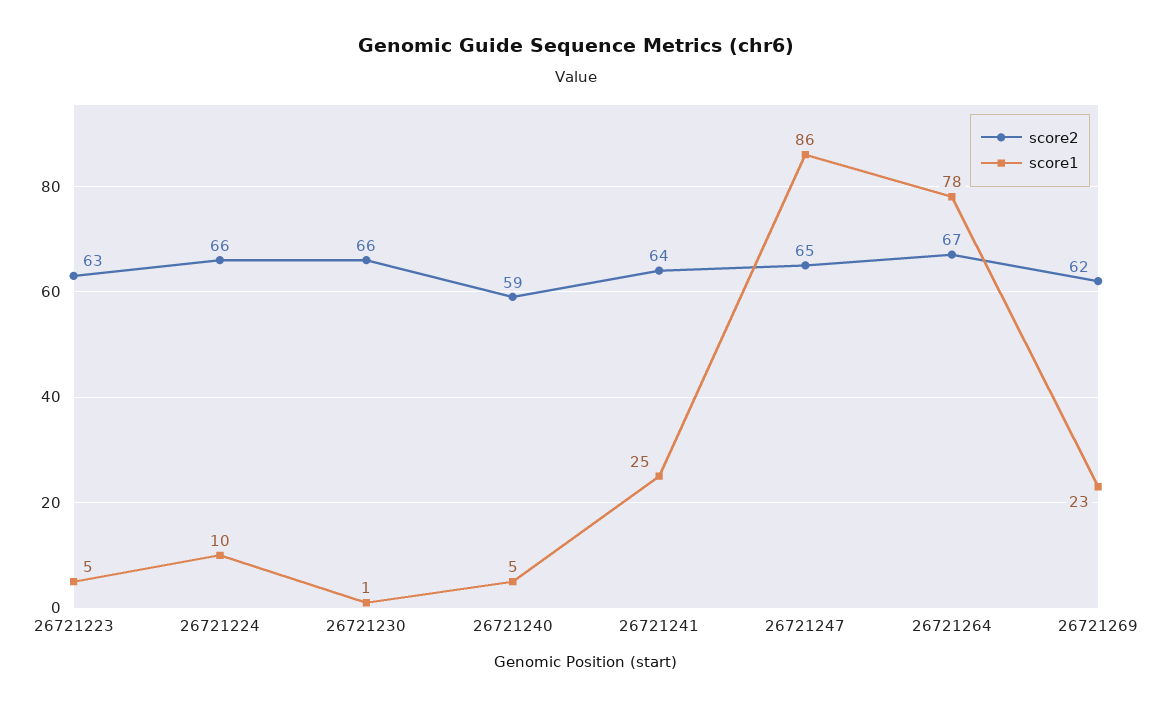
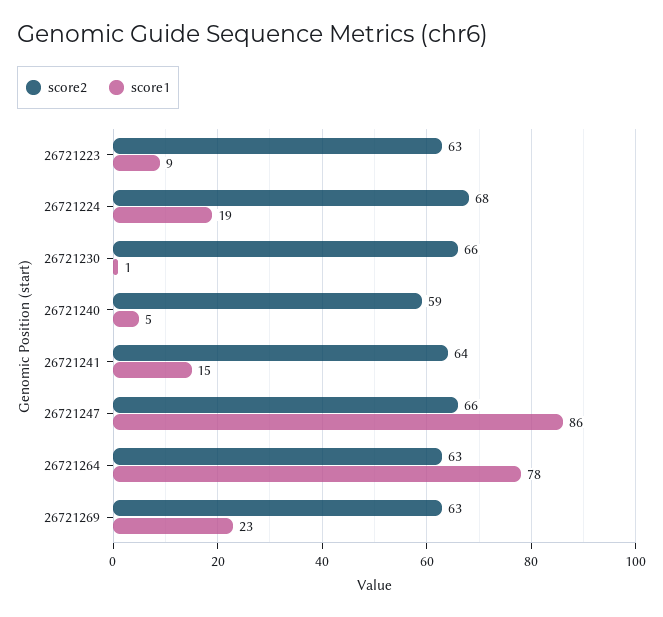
  {
    "score2": {
      "26721223": 63,
-     "26721224": 66,
+     "26721224": 68,
      "26721230": 66,
      "26721240": 59,
      "26721241": 64,
-     "26721247": 65,
+     "26721247": 66,
-     "26721264": 67,
+     "26721264": 63,
-     "26721269": 62
+     "26721269": 63
    },
    "score1": {
-     "26721223": 5,
+     "26721223": 9,
-     "26721224": 10,
+     "26721224": 19,
      "26721230": 1,
      "26721240": 5,
-     "26721241": 25,
+     "26721241": 15,
      "26721247": 86,
      "26721264": 78,
      "26721269": 23
    }
  }

